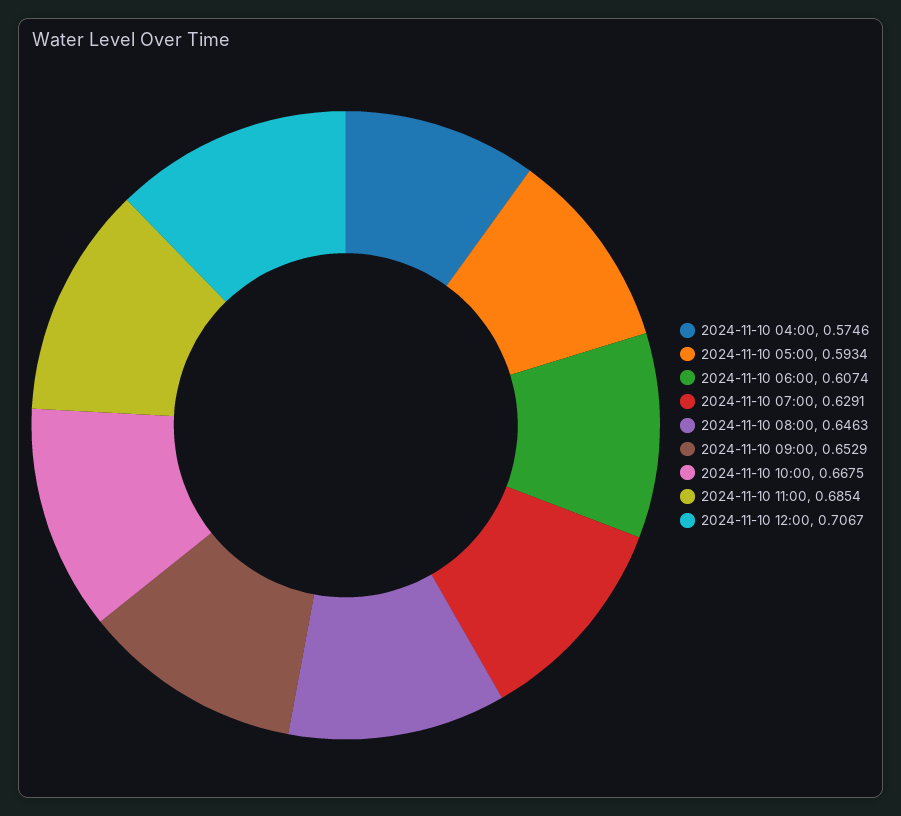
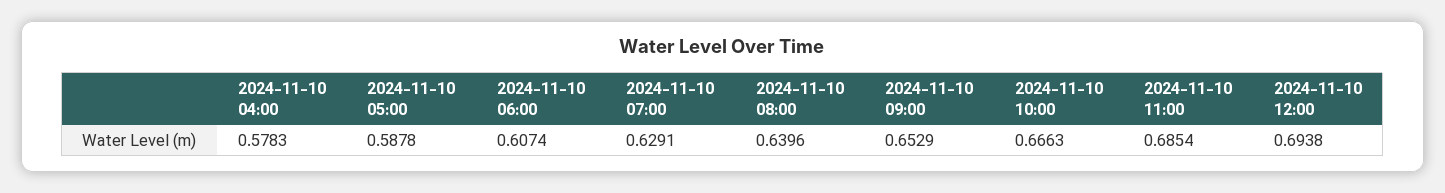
  {
-   "2024-11-10 04:00": 0.5746,
+   "2024-11-10 04:00": 0.5783,
-   "2024-11-10 05:00": 0.5934,
+   "2024-11-10 05:00": 0.5878,
    "2024-11-10 06:00": 0.6074,
    "2024-11-10 07:00": 0.6291,
-   "2024-11-10 08:00": 0.6463,
+   "2024-11-10 08:00": 0.6396,
    "2024-11-10 09:00": 0.6529,
-   "2024-11-10 10:00": 0.6675,
+   "2024-11-10 10:00": 0.6663,
    "2024-11-10 11:00": 0.6854,
-   "2024-11-10 12:00": 0.7067
+   "2024-11-10 12:00": 0.6938
  }

